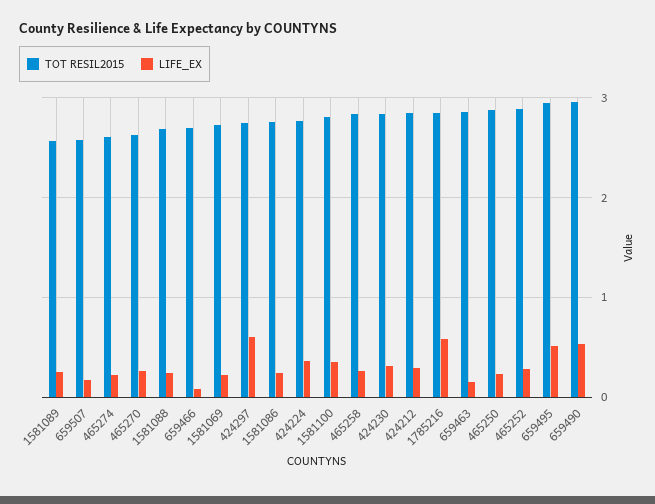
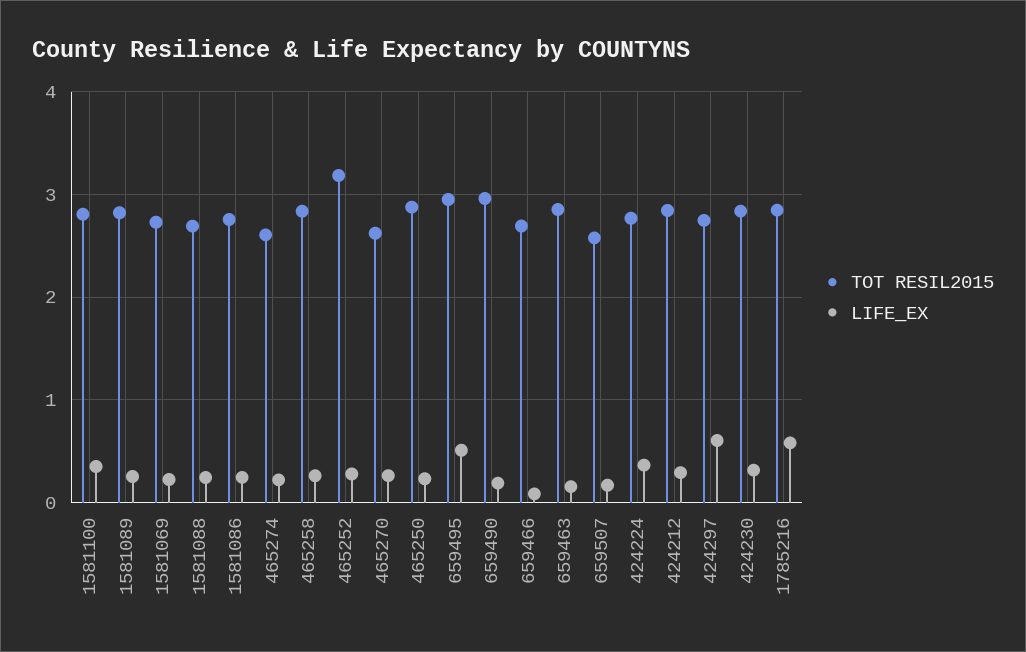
  {
    "TOT RESIL2015": {
-     "1581089": 2.6,
+     "1581089": 2.8,
      "659507": 2.6,
      "465274": 2.6,
      "465270": 2.6,
      "1581088": 2.7,
      "659466": 2.7,
      "1581069": 2.7,
      "424297": 2.7,
      "1581086": 2.8,
      "424224": 2.8,
      "1581100": 2.8,
      "465258": 2.8,
      "424230": 2.8,
      "424212": 2.8,
      "1785216": 2.8,
      "659463": 2.9,
      "465250": 2.9,
-     "465252": 2.9,
+     "465252": 3.2,
      "659495": 3,
      "659490": 3
    },
    "LIFE_EX": {
      "1581089": 0.3,
      "659507": 0.2,
      "465274": 0.2,
      "465270": 0.3,
      "1581088": 0.2,
      "659466": 0.1,
      "1581069": 0.2,
      "424297": 0.6,
      "1581086": 0.2,
      "424224": 0.4,
      "1581100": 0.4,
      "465258": 0.3,
      "424230": 0.3,
      "424212": 0.3,
      "1785216": 0.6,
      "659463": 0.2,
      "465250": 0.2,
      "465252": 0.3,
      "659495": 0.5,
-     "659490": 0.5
+     "659490": 0.2
    }
  }

